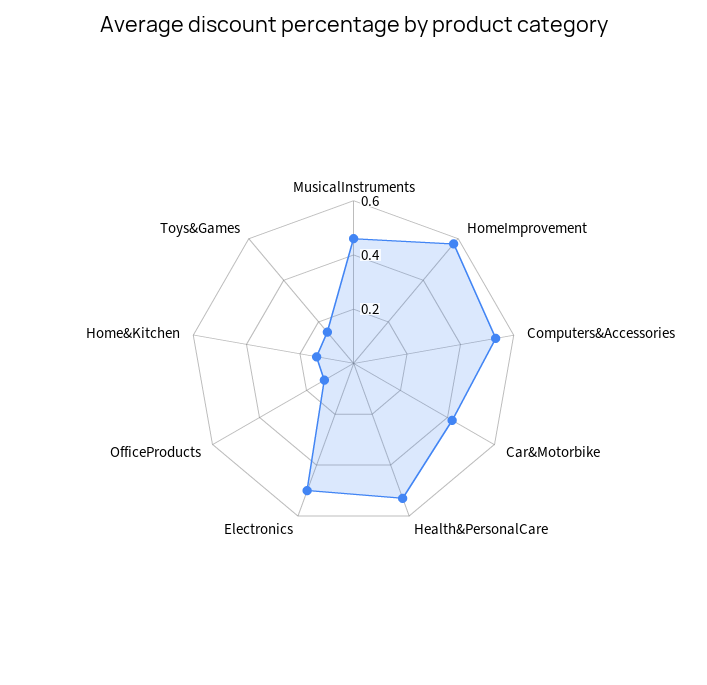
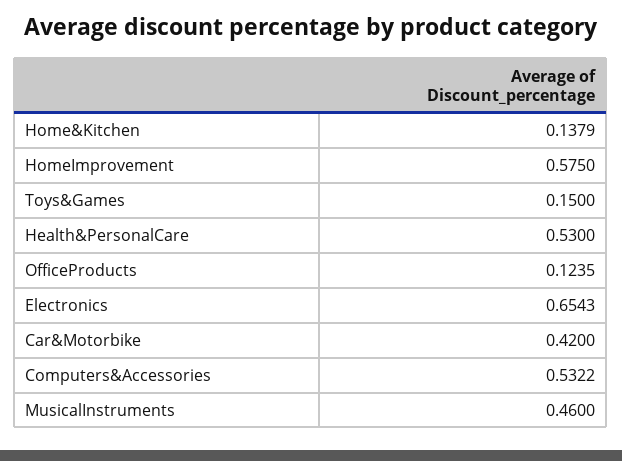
  {
    "MusicalInstruments": 0.46,
    "HomeImprovement": 0.575,
    "Computers&Accessories": 0.5322,
    "Car&Motorbike": 0.42,
    "Health&PersonalCare": 0.53,
-   "Electronics": 0.5,
+   "Electronics": 0.6543,
    "OfficeProducts": 0.1235,
    "Home&Kitchen": 0.1379,
    "Toys&Games": 0.15
  }

